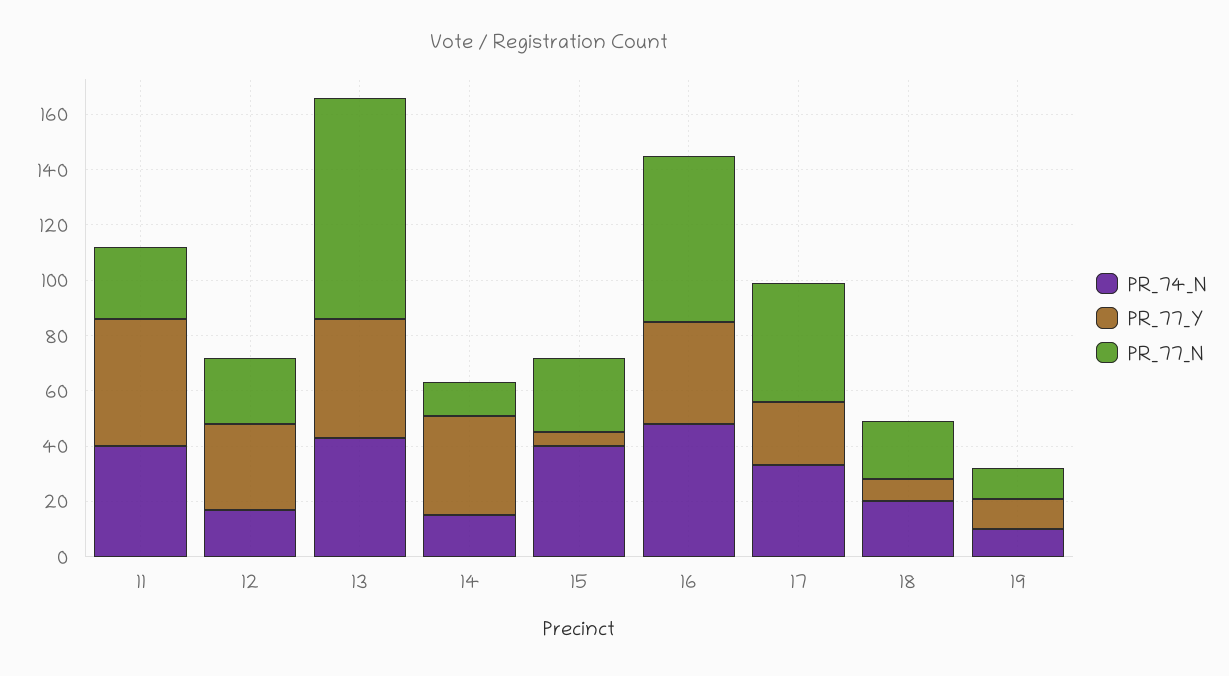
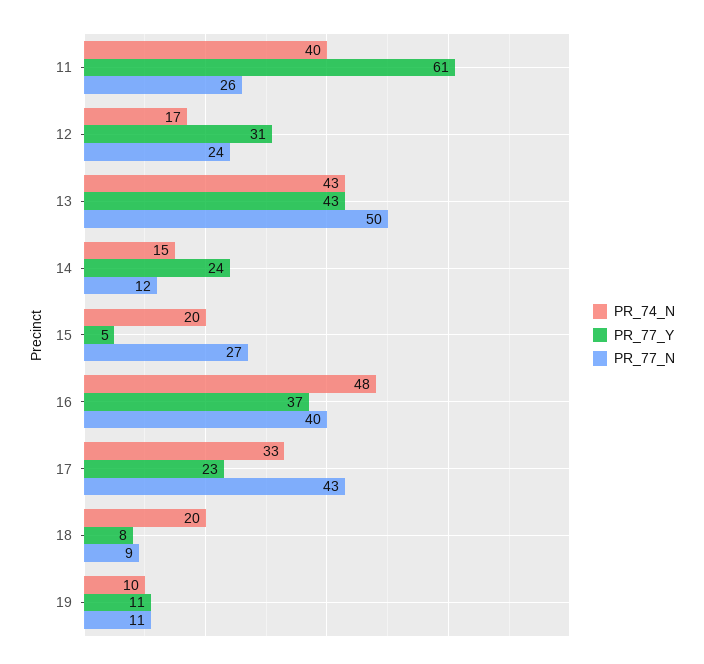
  {
    "PR_74_N": {
      "11": 40,
      "12": 17,
      "13": 43,
      "14": 15,
-     "15": 40,
+     "15": 20,
      "16": 48,
      "17": 33,
      "18": 20,
      "19": 10
    },
    "PR_77_Y": {
-     "11": 45,
+     "11": 61,
      "12": 31,
      "13": 43,
-     "14": 35,
+     "14": 24,
      "15": 5,
      "16": 37,
      "17": 23,
      "18": 8,
      "19": 11
    },
    "PR_77_N": {
      "11": 26,
      "12": 24,
-     "13": 80,
+     "13": 50,
      "14": 12,
      "15": 27,
-     "16": 60,
+     "16": 40,
      "17": 43,
-     "18": 20,
+     "18": 9,
      "19": 11
    }
  }

